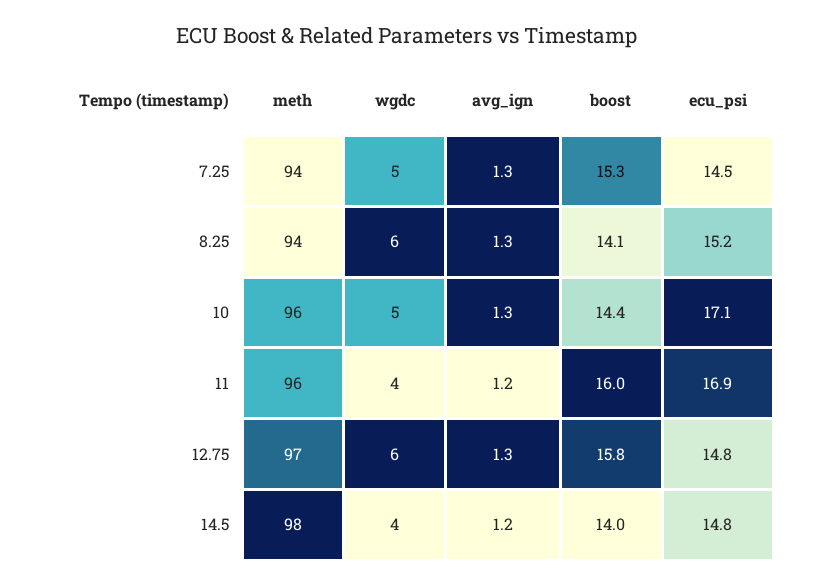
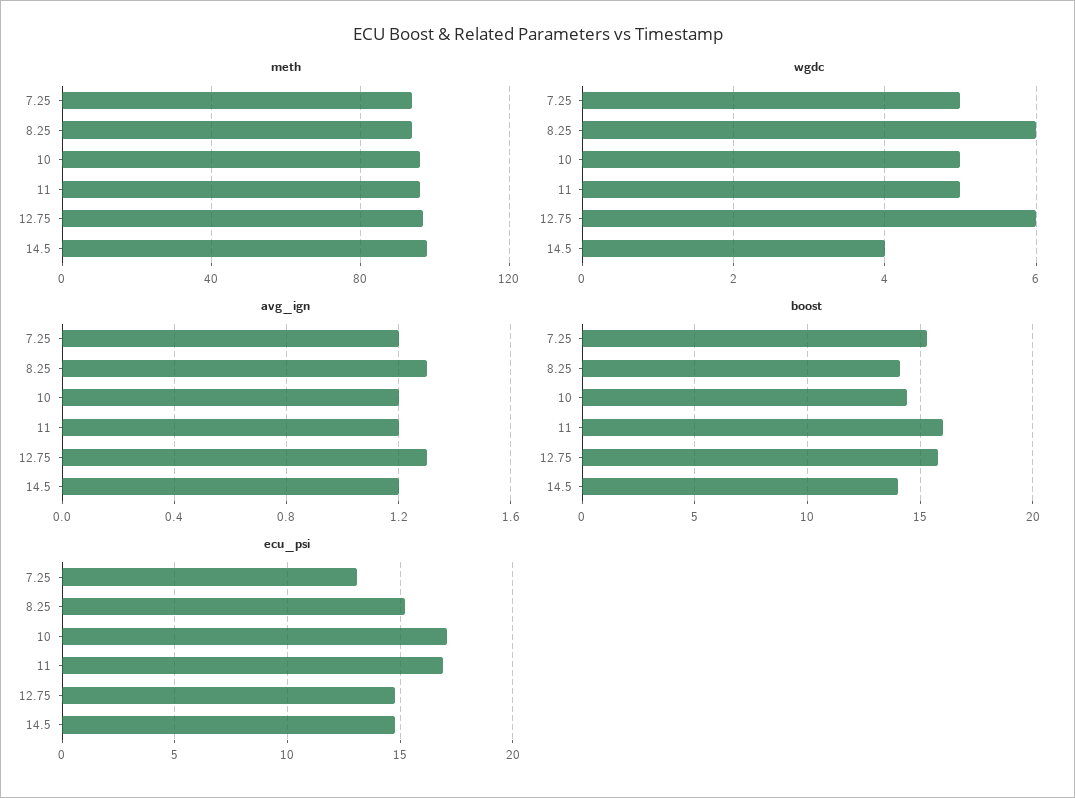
  {
    "meth": {
      "7.25": 94,
      "8.25": 94,
      "10": 96,
      "11": 96,
      "12.75": 97,
      "14.5": 98
    },
    "wgdc": {
      "7.25": 5,
      "8.25": 6,
      "10": 5,
-     "11": 4,
+     "11": 5,
      "12.75": 6,
      "14.5": 4
    },
    "avg_ign": {
-     "7.25": 1.3,
+     "7.25": 1.2,
      "8.25": 1.3,
-     "10": 1.3,
+     "10": 1.2,
      "11": 1.2,
      "12.75": 1.3,
      "14.5": 1.2
    },
    "boost": {
      "7.25": 15.3,
      "8.25": 14.1,
      "10": 14.4,
      "11": 16,
      "12.75": 15.8,
      "14.5": 14
    },
    "ecu_psi": {
-     "7.25": 14.5,
+     "7.25": 13,
      "8.25": 15.2,
      "10": 17.1,
      "11": 16.9,
      "12.75": 14.8,
      "14.5": 14.8
    }
  }

